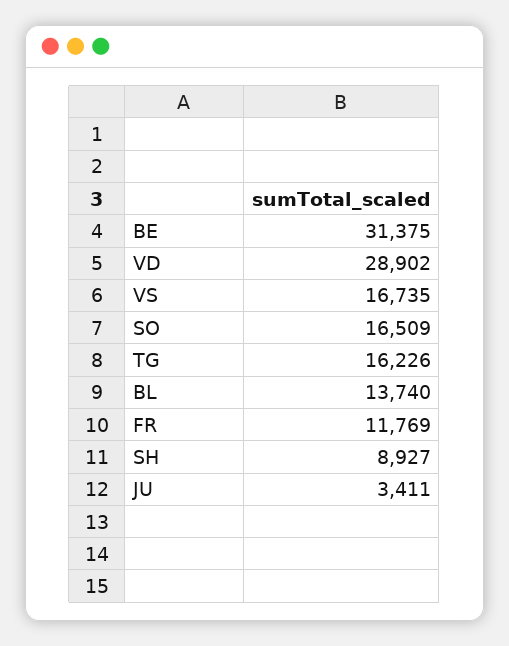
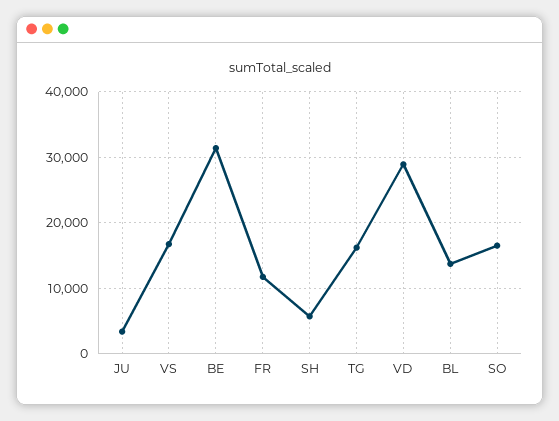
  {
    "BE": 31375,
    "VD": 28902,
    "VS": 16735,
    "SO": 16509,
    "TG": 16226,
    "BL": 13740,
    "FR": 11769,
-   "SH": 8927,
+   "SH": 6000,
    "JU": 3411
  }

